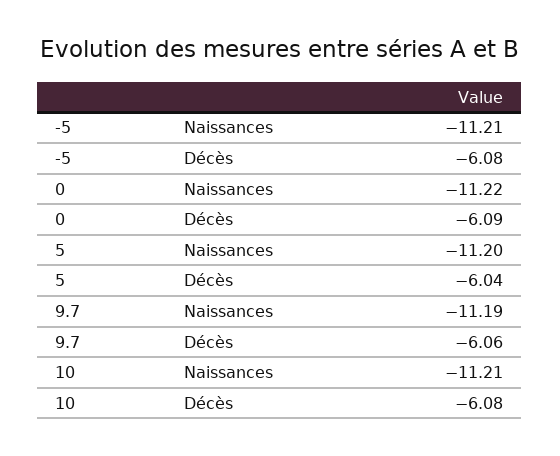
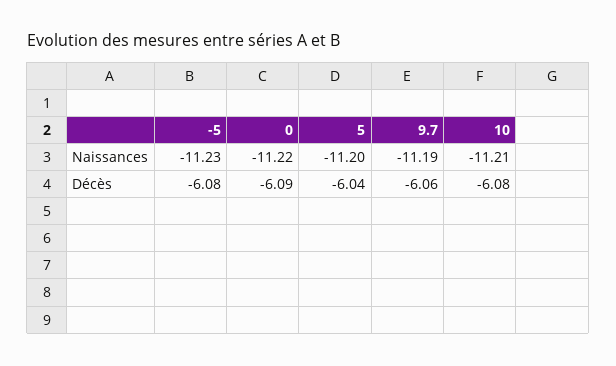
  {
    "-5": {
-     "Naissances": -11.21,
+     "Naissances": -11.23,
      "Décès": -6.08
    },
    "0": {
      "Naissances": -11.22,
      "Décès": -6.09
    },
    "5": {
      "Naissances": -11.2,
      "Décès": -6.04
    },
    "9.7": {
      "Naissances": -11.19,
      "Décès": -6.06
    },
    "10": {
      "Naissances": -11.21,
      "Décès": -6.08
    }
  }

